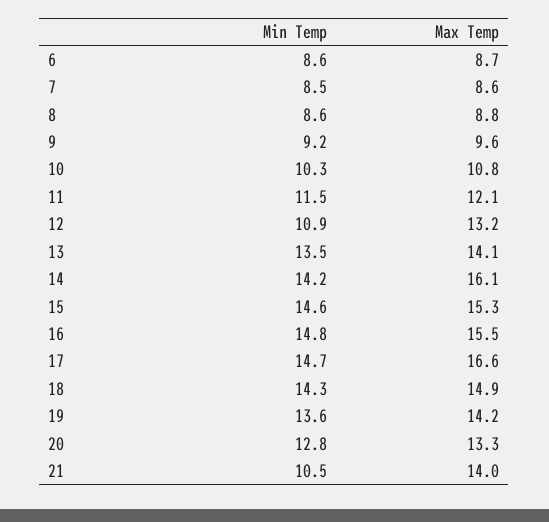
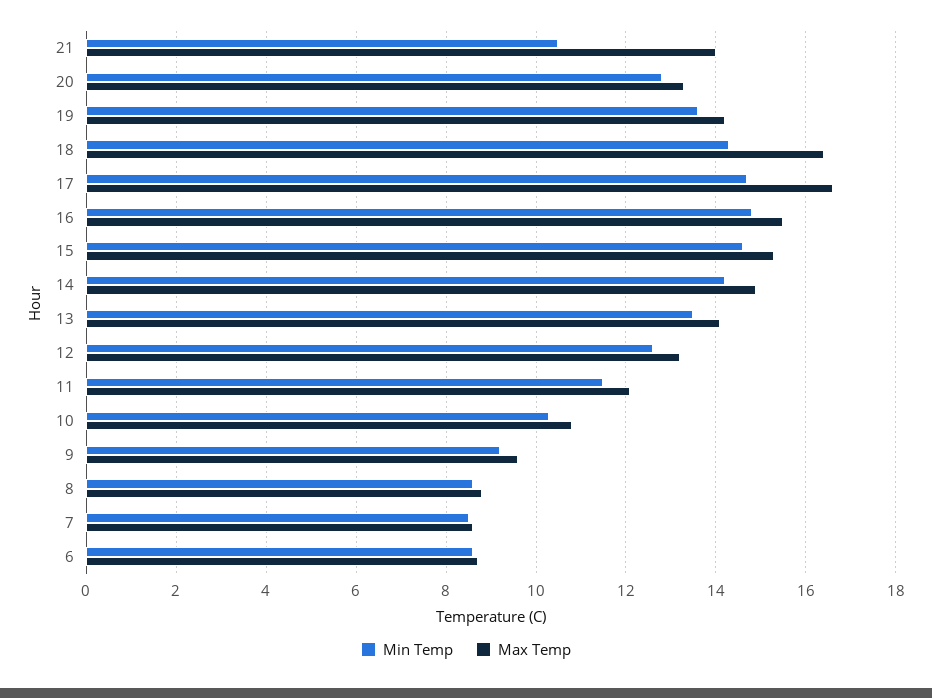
  {
    "Min Temp": {
      "6": 8.6,
      "7": 8.5,
      "8": 8.6,
      "9": 9.2,
      "10": 10.3,
      "11": 11.5,
-     "12": 10.9,
+     "12": 12.5,
      "13": 13.5,
      "14": 14.2,
      "15": 14.6,
      "16": 14.8,
      "17": 14.7,
      "18": 14.3,
      "19": 13.6,
      "20": 12.8,
      "21": 10.5
    },
    "Max Temp": {
      "6": 8.7,
      "7": 8.6,
      "8": 8.8,
      "9": 9.6,
      "10": 10.8,
      "11": 12.1,
      "12": 13.2,
      "13": 14.1,
-     "14": 16.1,
+     "14": 15,
      "15": 15.3,
      "16": 15.5,
      "17": 16.6,
-     "18": 14.9,
+     "18": 16.5,
      "19": 14.2,
      "20": 13.3,
      "21": 14
    }
  }

